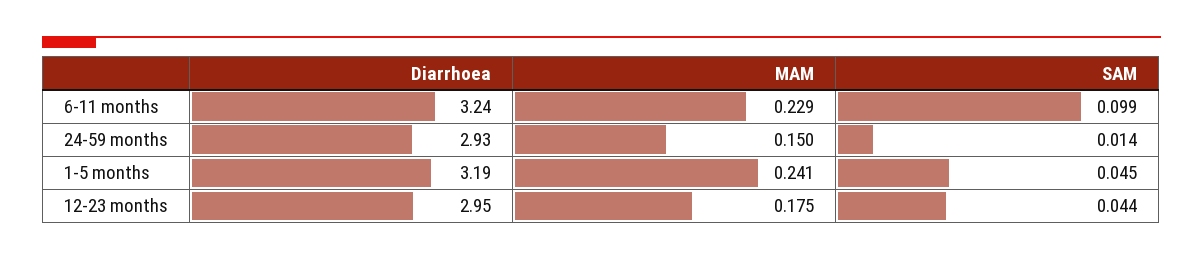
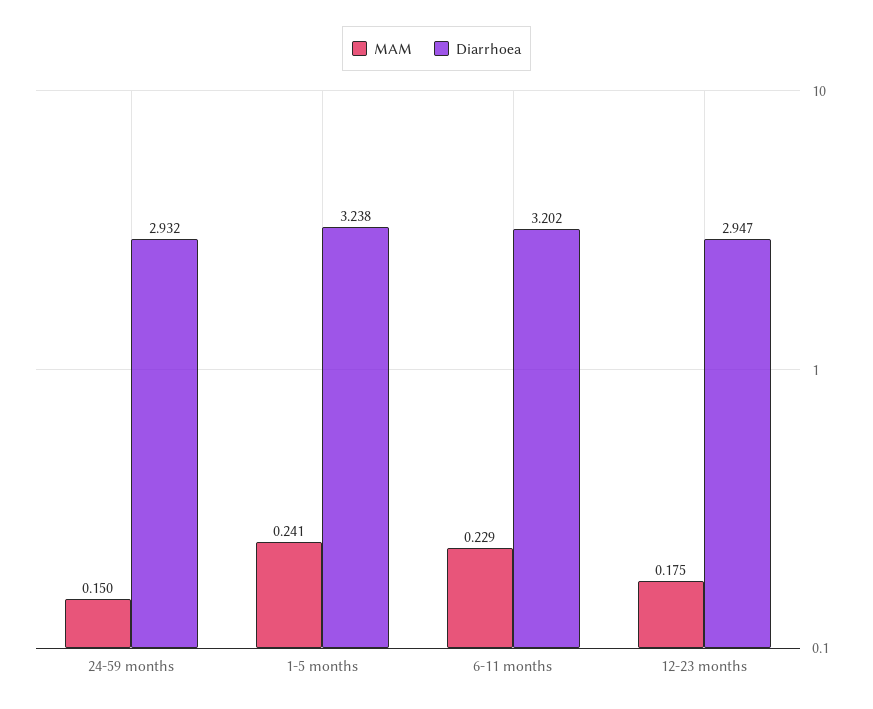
  {
    "Diarrhoea": {
-     "6-11 months": 3.24,
+     "6-11 months": 3.202,
      "24-59 months": 2.932,
-     "1-5 months": 3.19,
+     "1-5 months": 3.238,
      "12-23 months": 2.947
    },
    "MAM": {
      "6-11 months": 0.229,
      "24-59 months": 0.15,
      "1-5 months": 0.241,
      "12-23 months": 0.175
-   },
+   }
-   "SAM": {
-     "6-11 months": 0.099,
-     "24-59 months": 0.014,
-     "1-5 months": 0.045,
-     "12-23 months": 0.044
-   }
  }

